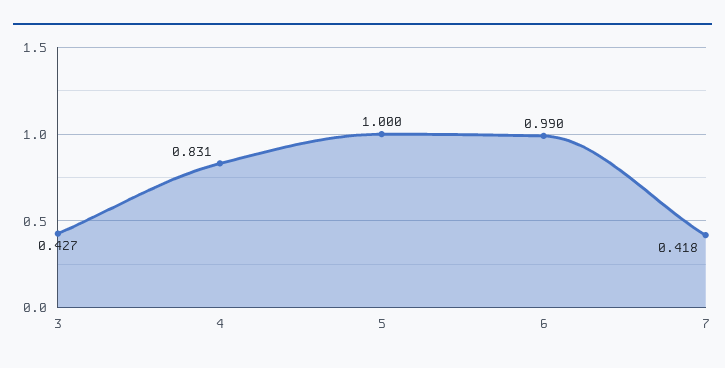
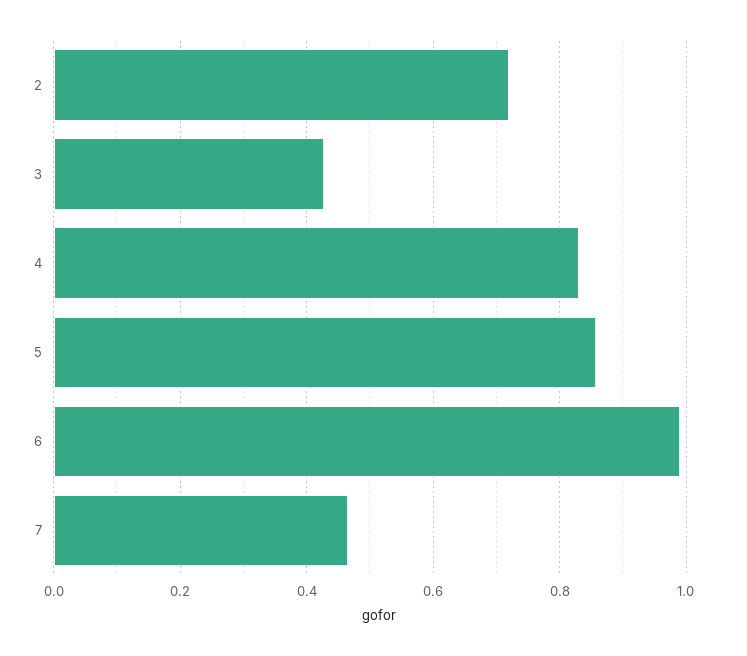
  {
    "3": 0.427,
    "4": 0.831,
-   "5": 1,
+   "5": 0.86,
    "6": 0.99,
-   "7": 0.418
+   "7": 0.46,
+   "2": 0.72
  }

